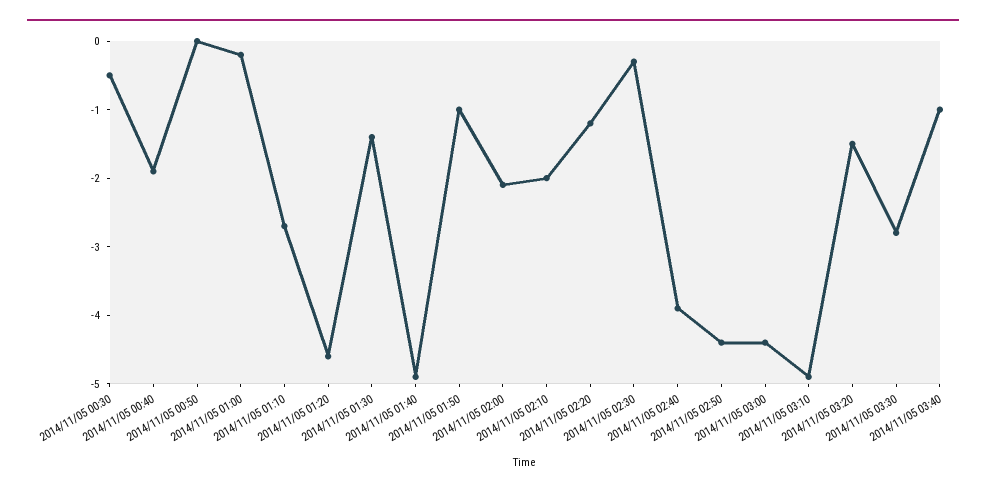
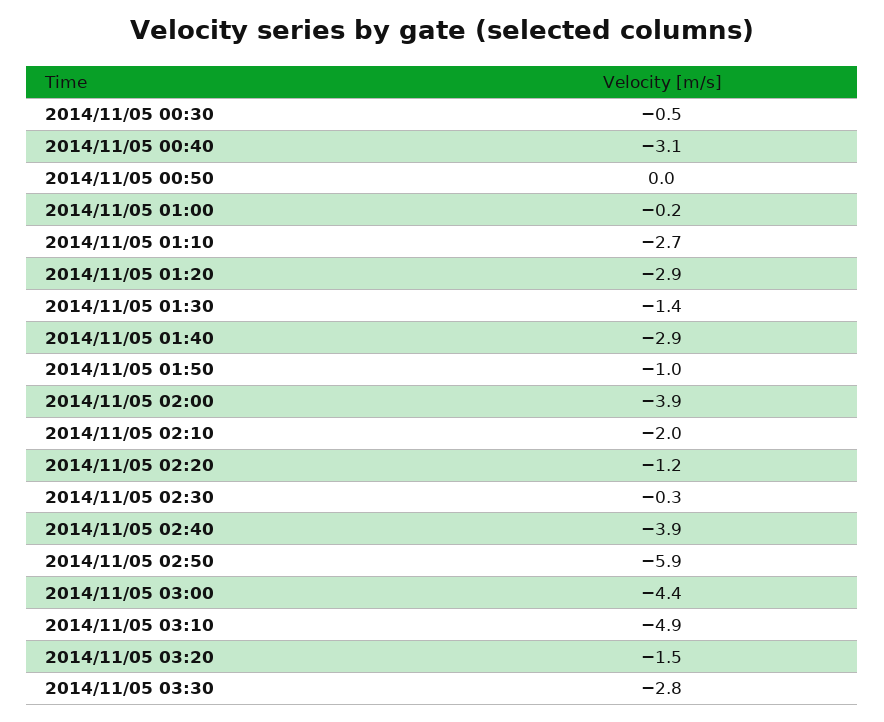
  {
    "2014/11/05 00:30": -0.5,
-   "2014/11/05 00:40": -2,
+   "2014/11/05 00:40": -3.1,
    "2014/11/05 00:50": 0,
    "2014/11/05 01:00": -0.2,
    "2014/11/05 01:10": -2.7,
-   "2014/11/05 01:20": -4.5,
+   "2014/11/05 01:20": -2.9,
    "2014/11/05 01:30": -1.4,
-   "2014/11/05 01:40": -5,
+   "2014/11/05 01:40": -2.9,
    "2014/11/05 01:50": -1,
-   "2014/11/05 02:00": -2,
+   "2014/11/05 02:00": -3.9,
    "2014/11/05 02:10": -2,
    "2014/11/05 02:20": -1.2,
    "2014/11/05 02:30": -0.3,
    "2014/11/05 02:40": -3.9,
-   "2014/11/05 02:50": -4.5,
+   "2014/11/05 02:50": -5.9,
    "2014/11/05 03:00": -4.4,
    "2014/11/05 03:10": -4.9,
    "2014/11/05 03:20": -1.5,
-   "2014/11/05 03:30": -2.8,
+   "2014/11/05 03:30": -2.8
-   "2014/11/05 03:40": -1
  }

